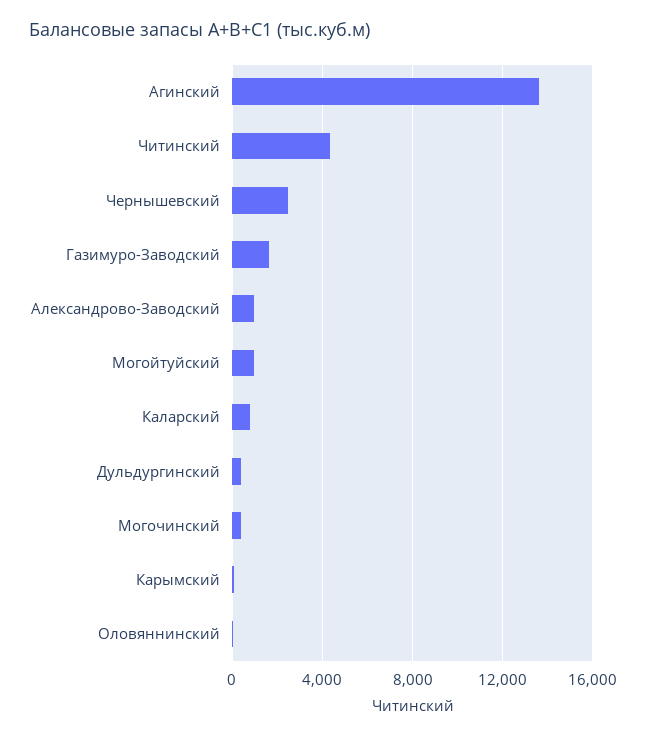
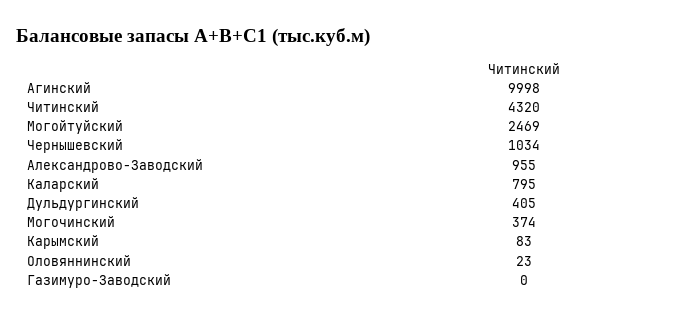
  {
-   "Агинский": 13500,
+   "Агинский": 9998,
    "Читинский": 4320,
-   "Чернышевский": 2500,
+   "Чернышевский": 1034,
-   "Газимуро-Заводский": 1500,
+   "Газимуро-Заводский": 0,
    "Александрово-Заводский": 955,
-   "Могойтуйский": 1000,
+   "Могойтуйский": 2469,
    "Каларский": 795,
    "Дульдургинский": 405,
    "Могочинский": 374,
    "Карымский": 83,
    "Оловяннинский": 23
  }

